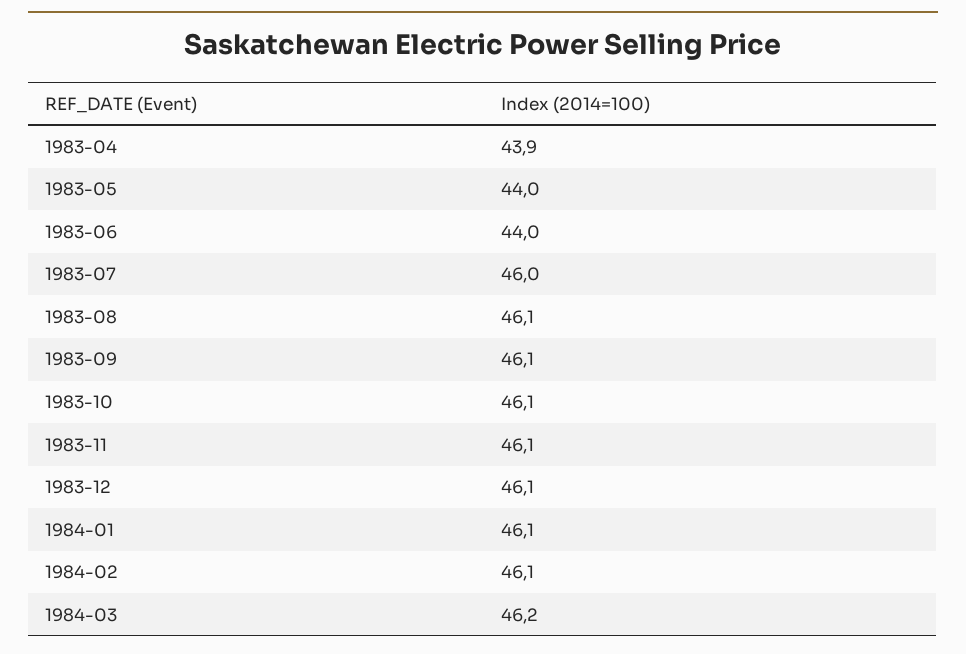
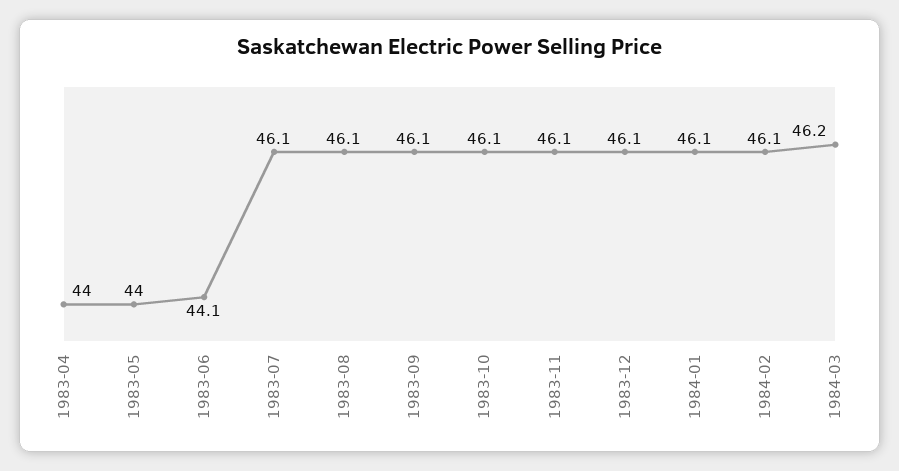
  {
-   "1983-04": 43.9,
+   "1983-04": 44,
    "1983-05": 44,
-   "1983-06": 44,
+   "1983-06": 44.1,
-   "1983-07": 46,
+   "1983-07": 46.1,
    "1983-08": 46.1,
    "1983-09": 46.1,
    "1983-10": 46.1,
    "1983-11": 46.1,
    "1983-12": 46.1,
    "1984-01": 46.1,
    "1984-02": 46.1,
    "1984-03": 46.2
  }

